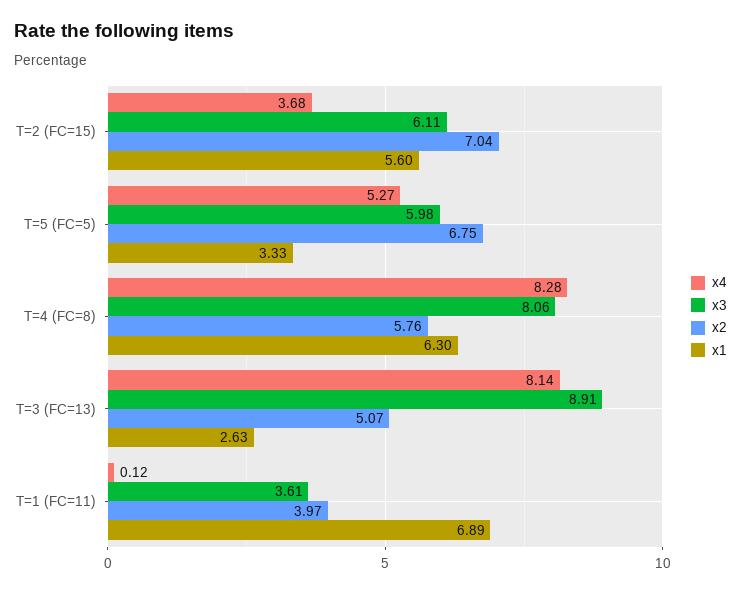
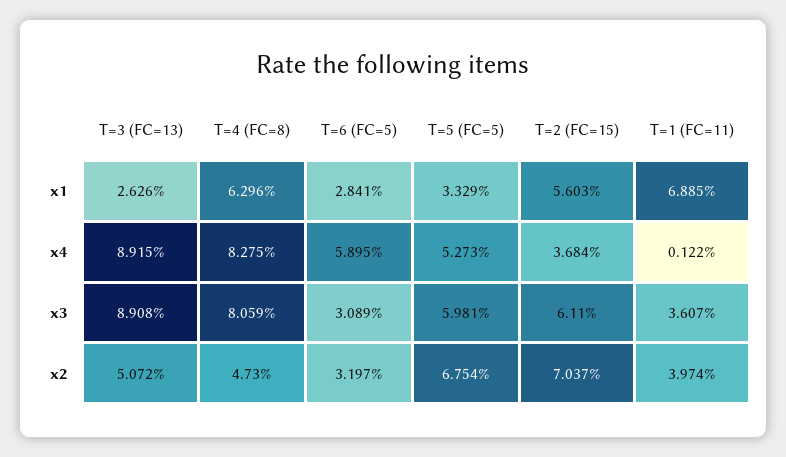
  {
    "x4": {
      "T=2 (FC=15)": 3.684,
      "T=5 (FC=5)": 5.273,
      "T=4 (FC=8)": 8.275,
-     "T=3 (FC=13)": 8.14,
+     "T=3 (FC=13)": 8.915,
-     "T=1 (FC=11)": 0.122
+     "T=1 (FC=11)": 0.122,
+     "T=6 (FC=5)": 5.895
    },
    "x3": {
      "T=2 (FC=15)": 6.11,
      "T=5 (FC=5)": 5.981,
      "T=4 (FC=8)": 8.059,
      "T=3 (FC=13)": 8.908,
-     "T=1 (FC=11)": 3.607
+     "T=1 (FC=11)": 3.607,
+     "T=6 (FC=5)": 3.089
    },
    "x2": {
      "T=2 (FC=15)": 7.037,
      "T=5 (FC=5)": 6.754,
-     "T=4 (FC=8)": 5.76,
+     "T=4 (FC=8)": 4.73,
      "T=3 (FC=13)": 5.072,
-     "T=1 (FC=11)": 3.974
+     "T=1 (FC=11)": 3.974,
+     "T=6 (FC=5)": 3.197
    },
    "x1": {
      "T=2 (FC=15)": 5.603,
      "T=5 (FC=5)": 3.329,
      "T=4 (FC=8)": 6.296,
      "T=3 (FC=13)": 2.626,
-     "T=1 (FC=11)": 6.885
+     "T=1 (FC=11)": 6.885,
+     "T=6 (FC=5)": 2.841
    }
  }

